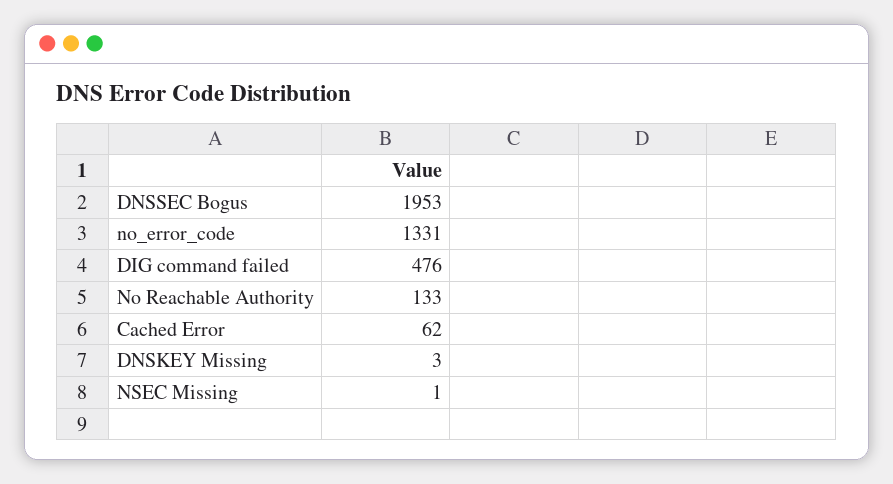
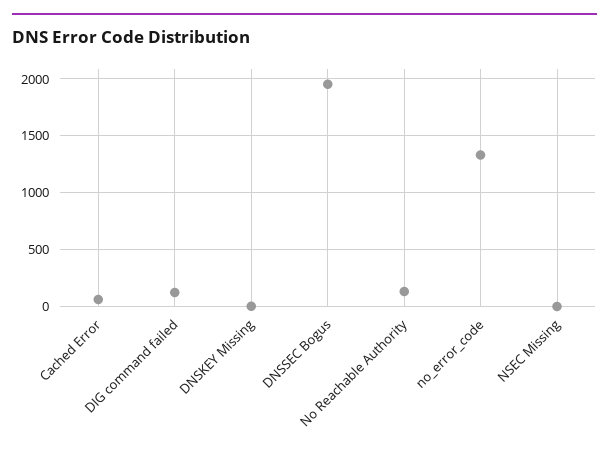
  {
    "DNSSEC Bogus": 1953,
    "no_error_code": 1331,
-   "DIG command failed": 476,
+   "DIG command failed": 100,
    "No Reachable Authority": 133,
    "Cached Error": 62,
    "DNSKEY Missing": 3,
    "NSEC Missing": 1
  }

